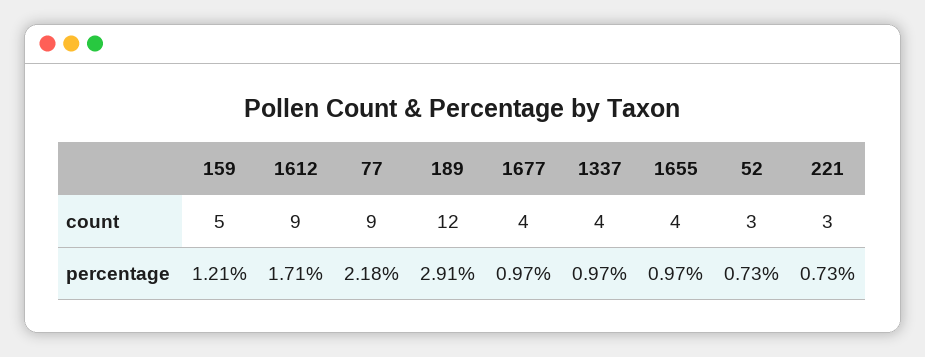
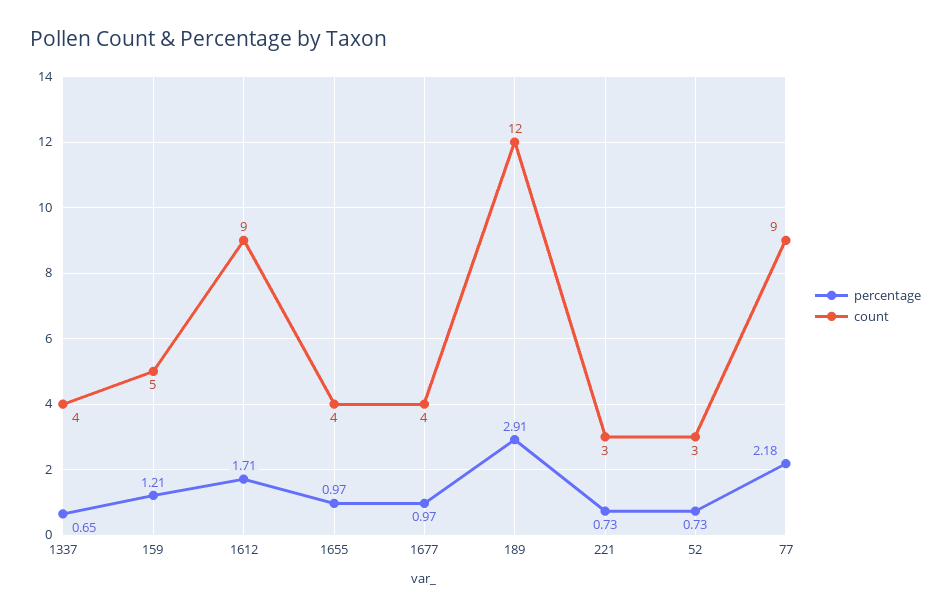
  {
    "count": {
      "159": 5,
      "1612": 9,
      "77": 9,
      "189": 12,
      "1677": 4,
      "1337": 4,
      "1655": 4,
      "52": 3,
      "221": 3
    },
    "percentage": {
      "159": 1.21,
      "1612": 1.71,
      "77": 2.18,
      "189": 2.91,
      "1677": 0.97,
-     "1337": 0.97,
+     "1337": 0.65,
      "1655": 0.97,
      "52": 0.73,
      "221": 0.73
    }
  }

